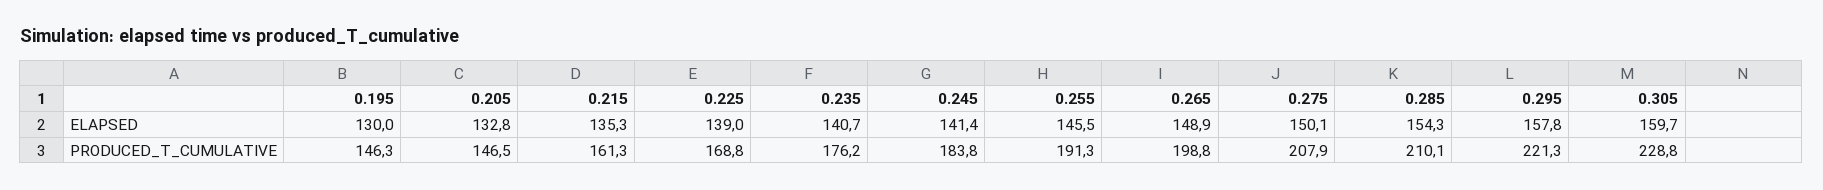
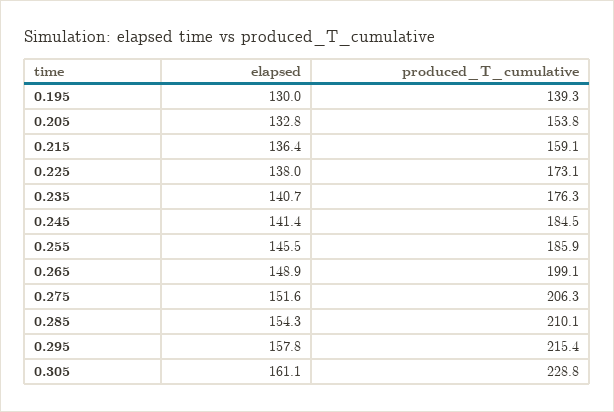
  {
    "0.195": {
      "ELAPSED": 130,
-     "PRODUCED_T_CUMULATIVE": 146.3
+     "PRODUCED_T_CUMULATIVE": 139.3
    },
    "0.205": {
      "ELAPSED": 132.8,
-     "PRODUCED_T_CUMULATIVE": 146.5
+     "PRODUCED_T_CUMULATIVE": 153.8
    },
    "0.215": {
-     "ELAPSED": 135.3,
+     "ELAPSED": 136.4,
-     "PRODUCED_T_CUMULATIVE": 161.3
+     "PRODUCED_T_CUMULATIVE": 159.1
    },
    "0.225": {
-     "ELAPSED": 139,
+     "ELAPSED": 138,
-     "PRODUCED_T_CUMULATIVE": 168.8
+     "PRODUCED_T_CUMULATIVE": 173.1
    },
    "0.235": {
      "ELAPSED": 140.7,
-     "PRODUCED_T_CUMULATIVE": 176.2
+     "PRODUCED_T_CUMULATIVE": 176.3
    },
    "0.245": {
      "ELAPSED": 141.4,
-     "PRODUCED_T_CUMULATIVE": 183.8
+     "PRODUCED_T_CUMULATIVE": 184.5
    },
    "0.255": {
      "ELAPSED": 145.5,
-     "PRODUCED_T_CUMULATIVE": 191.3
+     "PRODUCED_T_CUMULATIVE": 185.9
    },
    "0.265": {
      "ELAPSED": 148.9,
-     "PRODUCED_T_CUMULATIVE": 198.8
+     "PRODUCED_T_CUMULATIVE": 199.1
    },
    "0.275": {
-     "ELAPSED": 150.1,
+     "ELAPSED": 151.6,
-     "PRODUCED_T_CUMULATIVE": 207.9
+     "PRODUCED_T_CUMULATIVE": 206.3
    },
    "0.285": {
      "ELAPSED": 154.3,
      "PRODUCED_T_CUMULATIVE": 210.1
    },
    "0.295": {
      "ELAPSED": 157.8,
-     "PRODUCED_T_CUMULATIVE": 221.3
+     "PRODUCED_T_CUMULATIVE": 215.4
    },
    "0.305": {
-     "ELAPSED": 159.7,
+     "ELAPSED": 161.1,
      "PRODUCED_T_CUMULATIVE": 228.8
    }
  }

